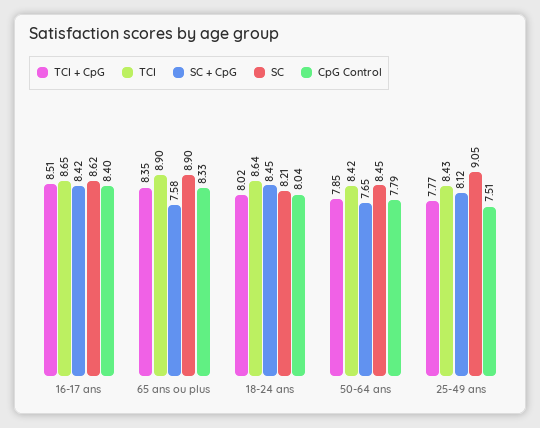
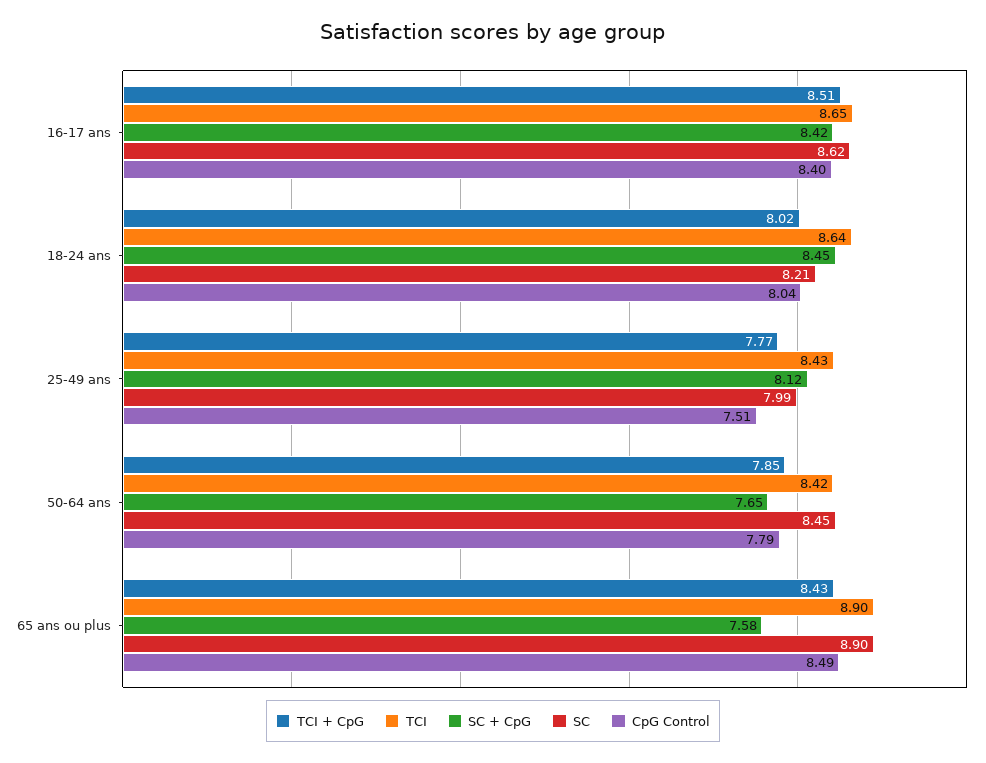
  {
    "TCI + CpG": {
      "16-17 ans": 8.51,
-     "65 ans ou plus": 8.35,
+     "65 ans ou plus": 8.43,
      "18-24 ans": 8.02,
      "50-64 ans": 7.85,
      "25-49 ans": 7.77
    },
    "TCI": {
      "16-17 ans": 8.65,
      "65 ans ou plus": 8.9,
      "18-24 ans": 8.64,
      "50-64 ans": 8.42,
      "25-49 ans": 8.43
    },
    "SC + CpG": {
      "16-17 ans": 8.42,
      "65 ans ou plus": 7.58,
      "18-24 ans": 8.45,
      "50-64 ans": 7.65,
      "25-49 ans": 8.12
    },
    "SC": {
      "16-17 ans": 8.62,
      "65 ans ou plus": 8.9,
      "18-24 ans": 8.21,
      "50-64 ans": 8.45,
-     "25-49 ans": 9.05
+     "25-49 ans": 7.99
    },
    "CpG Control": {
      "16-17 ans": 8.4,
-     "65 ans ou plus": 8.33,
+     "65 ans ou plus": 8.49,
      "18-24 ans": 8.04,
      "50-64 ans": 7.79,
      "25-49 ans": 7.51
    }
  }

